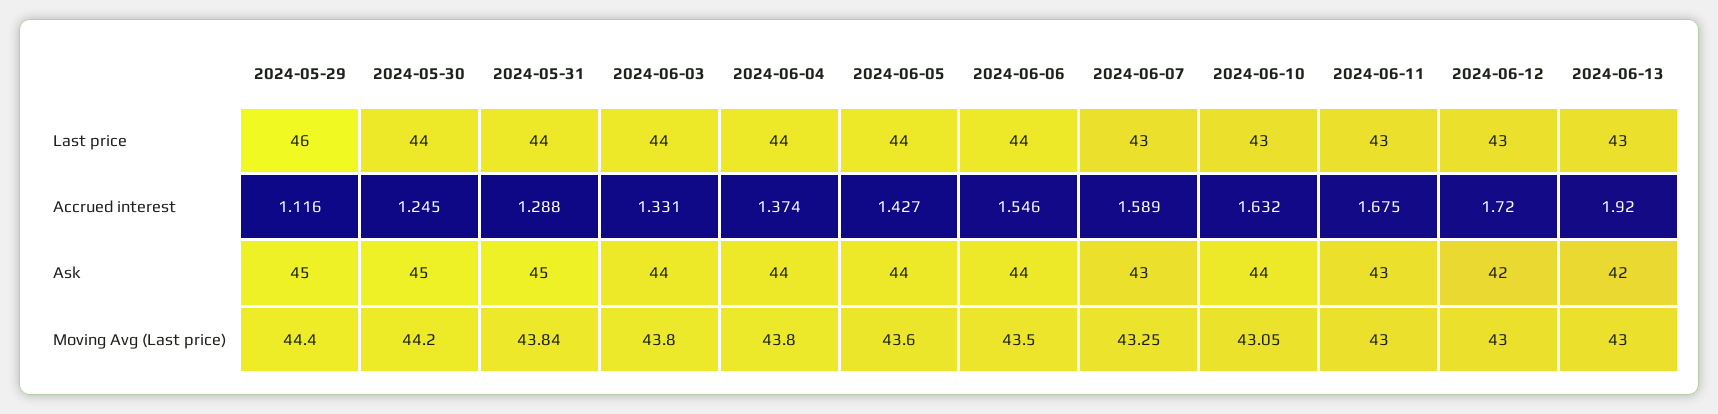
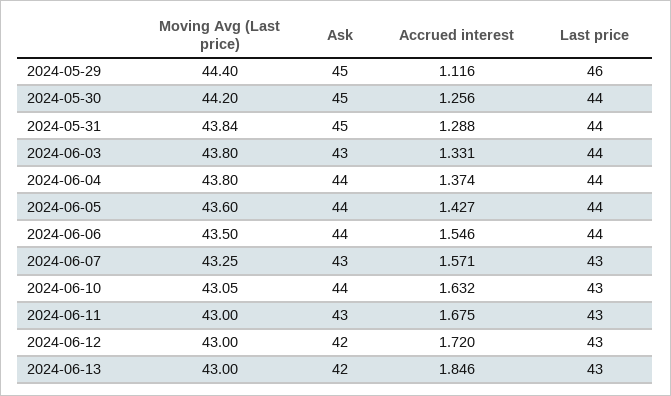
  {
    "2024-05-29": {
      "Last price": 46,
      "Accrued interest": 1.116,
      "Ask": 45,
      "Moving Avg (Last price)": 44.4
    },
    "2024-05-30": {
      "Last price": 44,
-     "Accrued interest": 1.245,
+     "Accrued interest": 1.256,
      "Ask": 45,
      "Moving Avg (Last price)": 44.2
    },
    "2024-05-31": {
      "Last price": 44,
      "Accrued interest": 1.288,
      "Ask": 45,
      "Moving Avg (Last price)": 43.84
    },
    "2024-06-03": {
      "Last price": 44,
      "Accrued interest": 1.331,
-     "Ask": 44,
+     "Ask": 43,
      "Moving Avg (Last price)": 43.8
    },
    "2024-06-04": {
      "Last price": 44,
      "Accrued interest": 1.374,
      "Ask": 44,
      "Moving Avg (Last price)": 43.8
    },
    "2024-06-05": {
      "Last price": 44,
      "Accrued interest": 1.427,
      "Ask": 44,
      "Moving Avg (Last price)": 43.6
    },
    "2024-06-06": {
      "Last price": 44,
      "Accrued interest": 1.546,
      "Ask": 44,
      "Moving Avg (Last price)": 43.5
    },
    "2024-06-07": {
      "Last price": 43,
-     "Accrued interest": 1.589,
+     "Accrued interest": 1.571,
      "Ask": 43,
      "Moving Avg (Last price)": 43.25
    },
    "2024-06-10": {
      "Last price": 43,
      "Accrued interest": 1.632,
      "Ask": 44,
      "Moving Avg (Last price)": 43.05
    },
    "2024-06-11": {
      "Last price": 43,
      "Accrued interest": 1.675,
      "Ask": 43,
      "Moving Avg (Last price)": 43
    },
    "2024-06-12": {
      "Last price": 43,
      "Accrued interest": 1.72,
      "Ask": 42,
      "Moving Avg (Last price)": 43
    },
    "2024-06-13": {
      "Last price": 43,
-     "Accrued interest": 1.92,
+     "Accrued interest": 1.846,
      "Ask": 42,
      "Moving Avg (Last price)": 43
    }
  }

